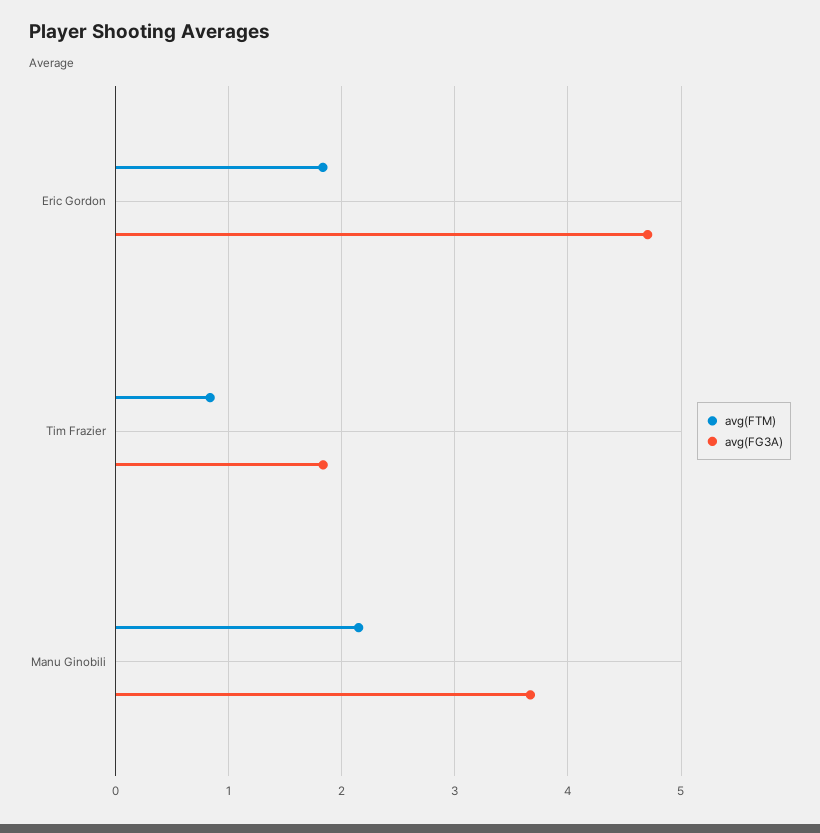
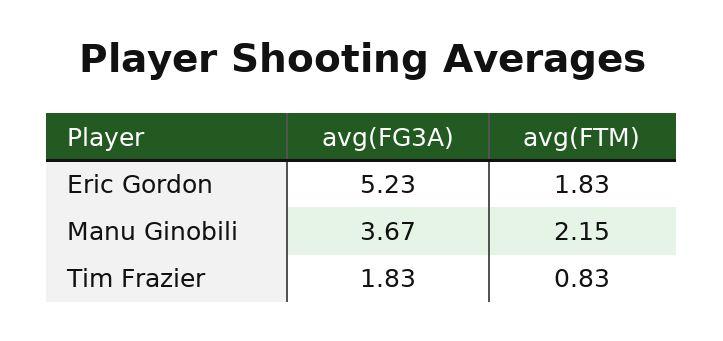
  {
    "avg(FTM)": {
      "Eric Gordon": 1.83,
      "Tim Frazier": 0.83,
      "Manu Ginobili": 2.15
    },
    "avg(FG3A)": {
-     "Eric Gordon": 4.7,
+     "Eric Gordon": 5.23,
      "Tim Frazier": 1.83,
      "Manu Ginobili": 3.67
    }
  }

